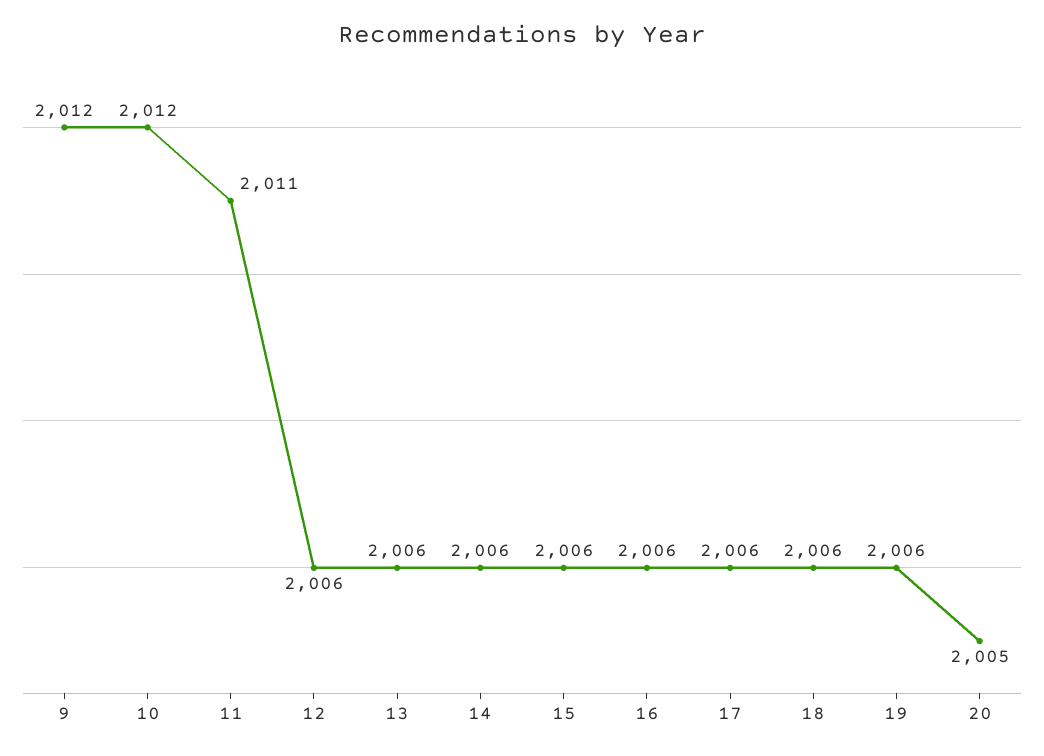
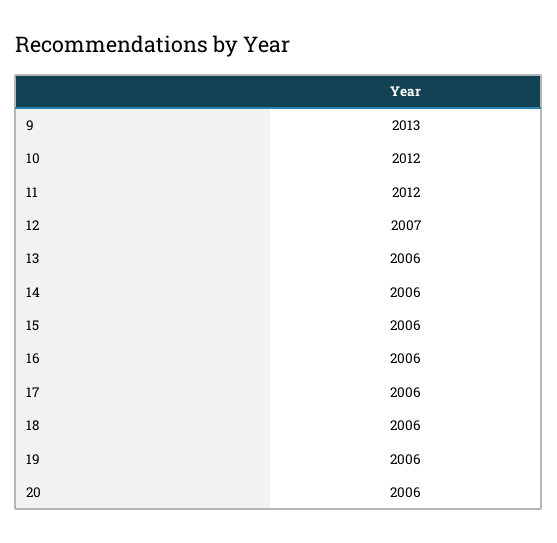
  {
-   "9": 2012,
+   "9": 2013,
    "10": 2012,
-   "11": 2011,
+   "11": 2012,
-   "12": 2006,
+   "12": 2007,
    "13": 2006,
    "14": 2006,
    "15": 2006,
    "16": 2006,
    "17": 2006,
    "18": 2006,
    "19": 2006,
-   "20": 2005
+   "20": 2006
  }

